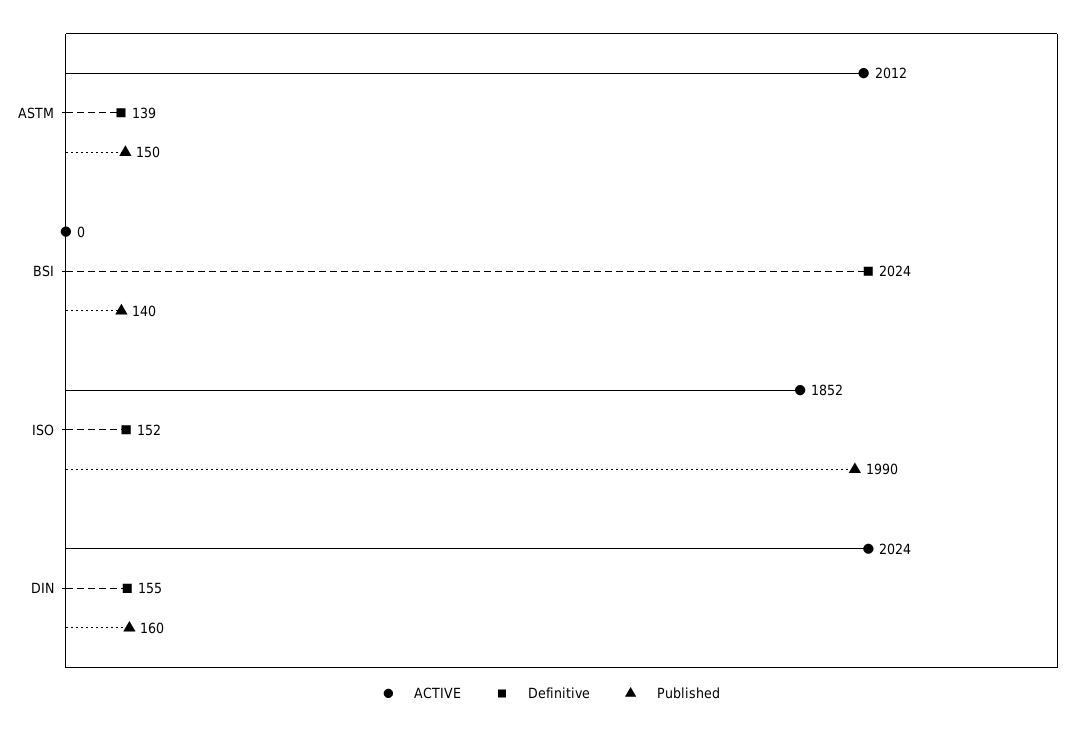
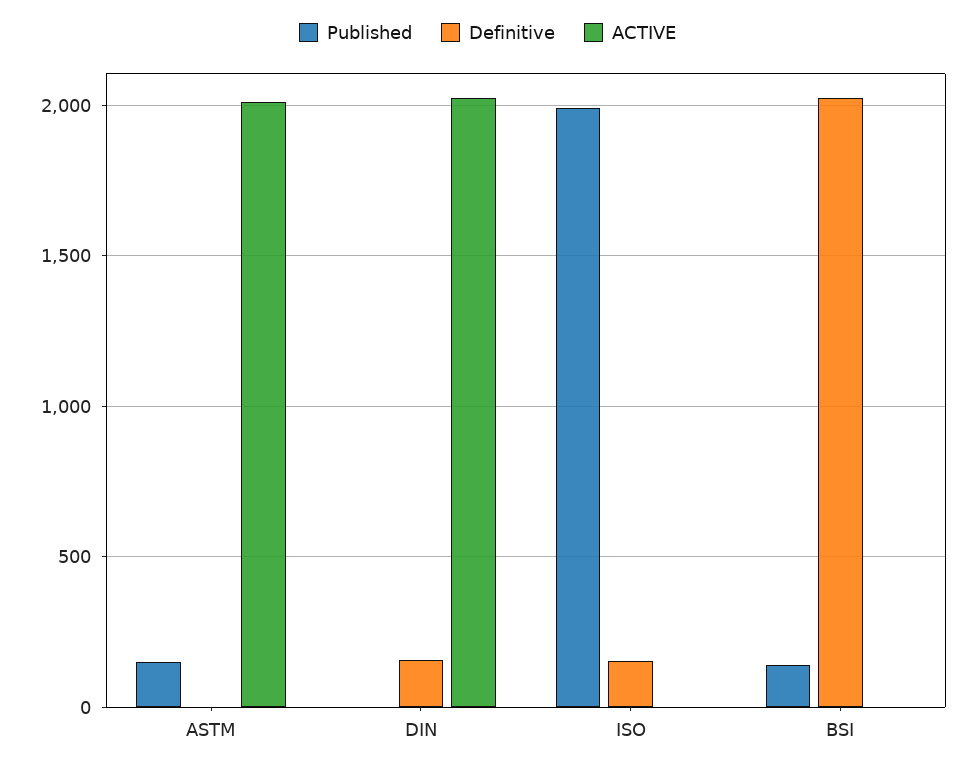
  {
    "ACTIVE": {
      "ASTM": 2012,
      "BSI": 0,
-     "ISO": 1852,
+     "ISO": 0,
      "DIN": 2024
    },
    "Definitive": {
-     "ASTM": 139,
+     "ASTM": 0,
      "BSI": 2024,
      "ISO": 152,
      "DIN": 155
    },
    "Published": {
      "ASTM": 150,
      "BSI": 140,
      "ISO": 1990,
-     "DIN": 160
+     "DIN": 0
    }
  }

